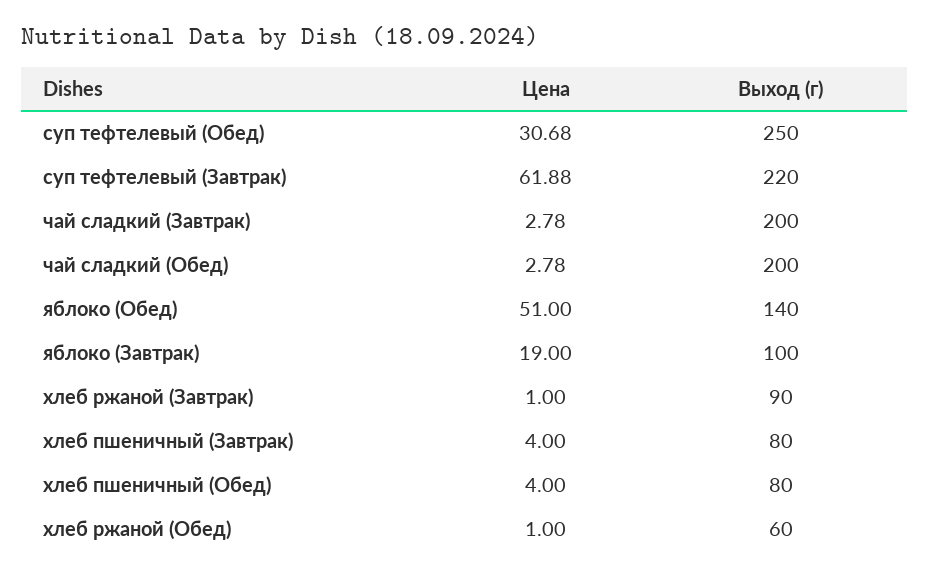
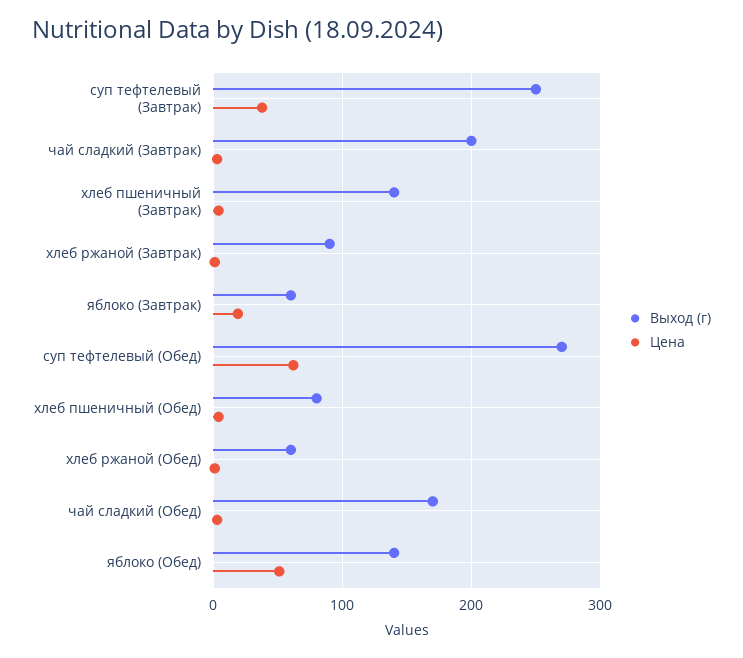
  {
    "Цена": {
-     "суп тефтелевый (Обед)": 30.68,
+     "суп тефтелевый (Обед)": 60,
-     "суп тефтелевый (Завтрак)": 61.88,
+     "суп тефтелевый (Завтрак)": 40,
      "чай сладкий (Завтрак)": 2.78,
      "чай сладкий (Обед)": 2.78,
      "яблоко (Обед)": 51,
      "яблоко (Завтрак)": 19,
      "хлеб ржаной (Завтрак)": 1,
      "хлеб пшеничный (Завтрак)": 4,
      "хлеб пшеничный (Обед)": 4,
      "хлеб ржаной (Обед)": 1
    },
    "Выход (г)": {
-     "суп тефтелевый (Обед)": 250,
+     "суп тефтелевый (Обед)": 270,
-     "суп тефтелевый (Завтрак)": 220,
+     "суп тефтелевый (Завтрак)": 250,
      "чай сладкий (Завтрак)": 200,
-     "чай сладкий (Обед)": 200,
+     "чай сладкий (Обед)": 170,
      "яблоко (Обед)": 140,
-     "яблоко (Завтрак)": 100,
+     "яблоко (Завтрак)": 60,
      "хлеб ржаной (Завтрак)": 90,
-     "хлеб пшеничный (Завтрак)": 80,
+     "хлеб пшеничный (Завтрак)": 140,
      "хлеб пшеничный (Обед)": 80,
      "хлеб ржаной (Обед)": 60
    }
  }

